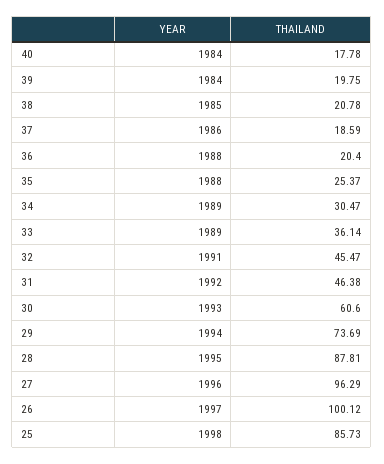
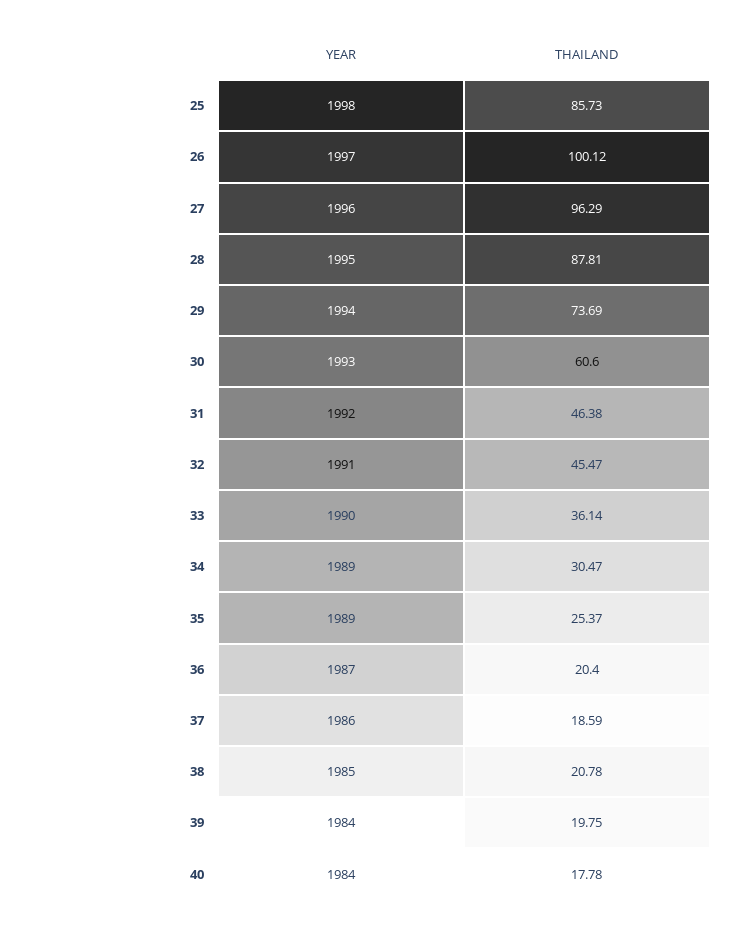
  {
    "YEAR": {
      "40": 1984,
      "39": 1984,
      "38": 1985,
      "37": 1986,
-     "36": 1988,
+     "36": 1987,
-     "35": 1988,
+     "35": 1989,
      "34": 1989,
-     "33": 1989,
+     "33": 1990,
      "32": 1991,
      "31": 1992,
      "30": 1993,
      "29": 1994,
      "28": 1995,
      "27": 1996,
      "26": 1997,
      "25": 1998
    },
    "THAILAND": {
      "40": 17.78,
      "39": 19.75,
      "38": 20.78,
      "37": 18.59,
      "36": 20.4,
      "35": 25.37,
      "34": 30.47,
      "33": 36.14,
      "32": 45.47,
      "31": 46.38,
      "30": 60.6,
      "29": 73.69,
      "28": 87.81,
      "27": 96.29,
      "26": 100.12,
      "25": 85.73
    }
  }

